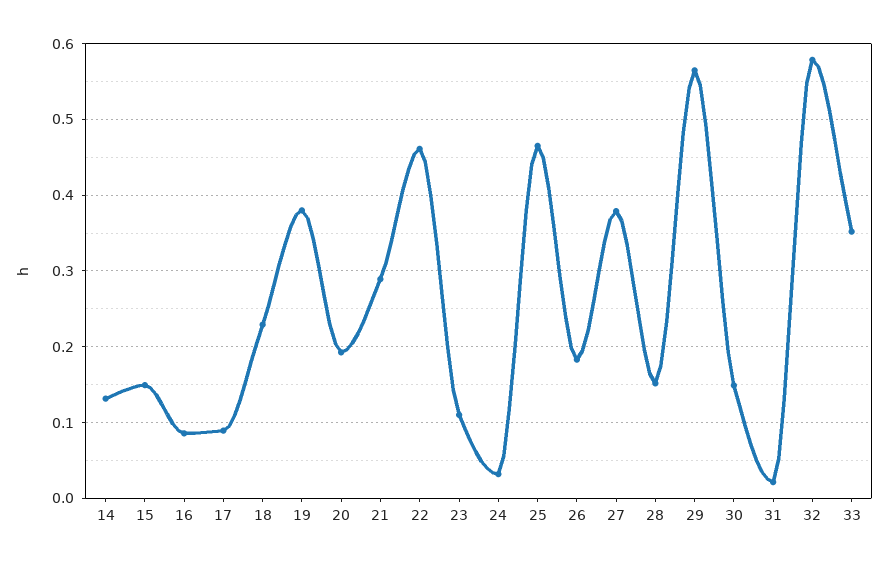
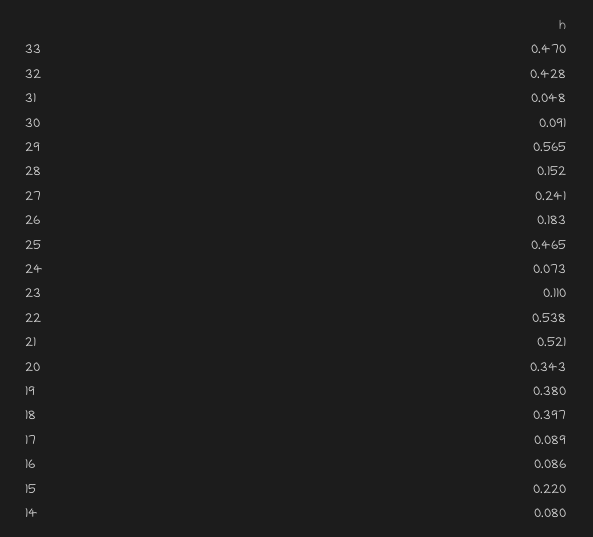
  {
-   "14": 0.13,
+   "14": 0.08,
-   "15": 0.15,
+   "15": 0.22,
    "16": 0.086,
    "17": 0.089,
-   "18": 0.23,
+   "18": 0.397,
    "19": 0.38,
-   "20": 0.19,
+   "20": 0.343,
-   "21": 0.29,
+   "21": 0.521,
-   "22": 0.46,
+   "22": 0.538,
    "23": 0.11,
-   "24": 0.03,
+   "24": 0.073,
    "25": 0.465,
    "26": 0.183,
-   "27": 0.38,
+   "27": 0.241,
    "28": 0.152,
    "29": 0.565,
-   "30": 0.15,
+   "30": 0.091,
-   "31": 0.02,
+   "31": 0.048,
-   "32": 0.58,
+   "32": 0.428,
-   "33": 0.35
+   "33": 0.47
  }

